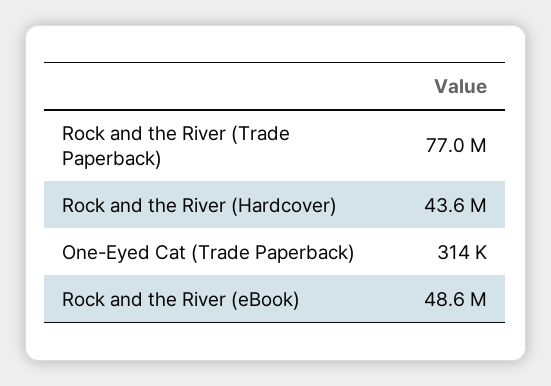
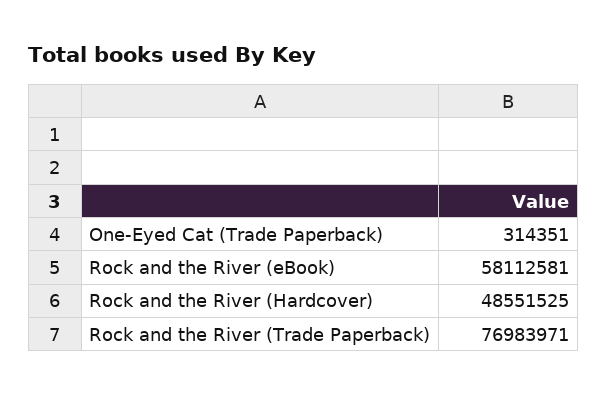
  {
    "Rock and the River (Trade Paperback)": 76983971,
-   "Rock and the River (Hardcover)": 43600000,
+   "Rock and the River (Hardcover)": 48551525,
    "One-Eyed Cat (Trade Paperback)": 314351,
-   "Rock and the River (eBook)": 48600000
+   "Rock and the River (eBook)": 58112581
  }

